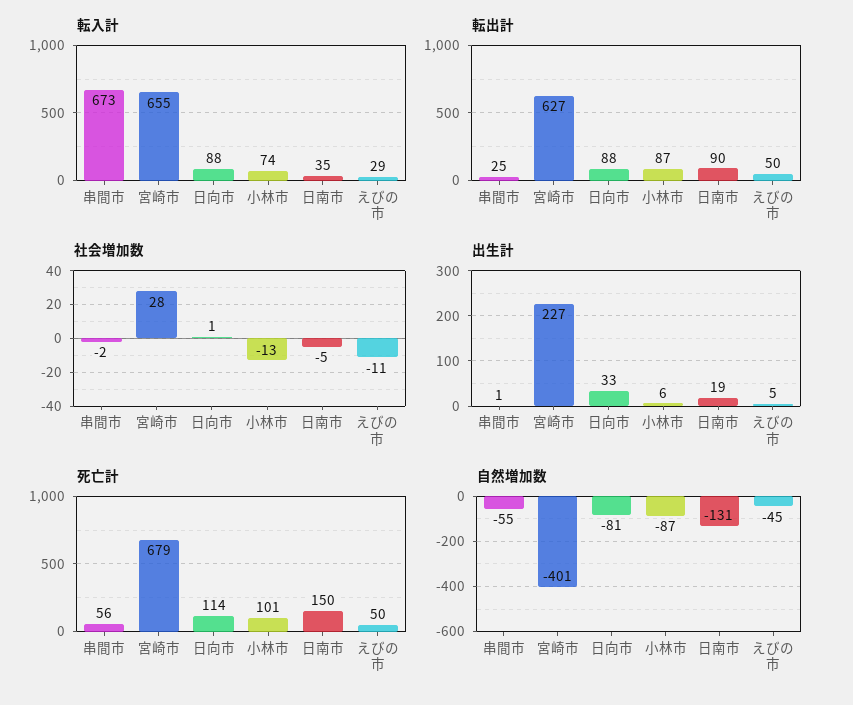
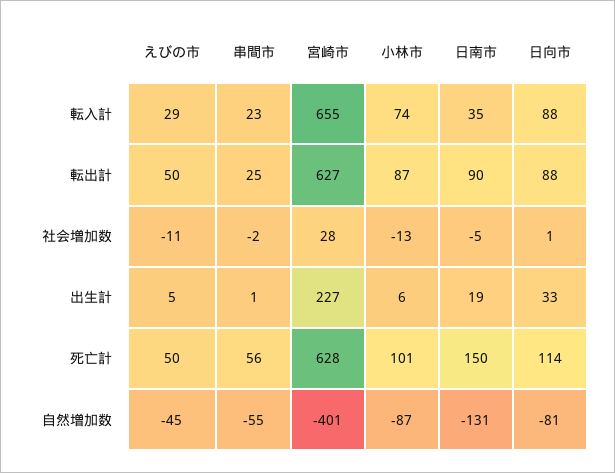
  {
    "転入計": {
-     "串間市": 673,
+     "串間市": 23,
      "宮崎市": 655,
      "日向市": 88,
      "小林市": 74,
      "日南市": 35,
      "えびの市": 29
    },
    "転出計": {
      "串間市": 25,
      "宮崎市": 627,
      "日向市": 88,
      "小林市": 87,
      "日南市": 90,
      "えびの市": 50
    },
    "社会増加数": {
      "串間市": -2,
      "宮崎市": 28,
      "日向市": 1,
      "小林市": -13,
      "日南市": -5,
      "えびの市": -11
    },
    "出生計": {
      "串間市": 1,
      "宮崎市": 227,
      "日向市": 33,
      "小林市": 6,
      "日南市": 19,
      "えびの市": 5
    },
    "死亡計": {
      "串間市": 56,
-     "宮崎市": 679,
+     "宮崎市": 628,
      "日向市": 114,
      "小林市": 101,
      "日南市": 150,
      "えびの市": 50
    },
    "自然増加数": {
      "串間市": -55,
      "宮崎市": -401,
      "日向市": -81,
      "小林市": -87,
      "日南市": -131,
      "えびの市": -45
    }
  }

